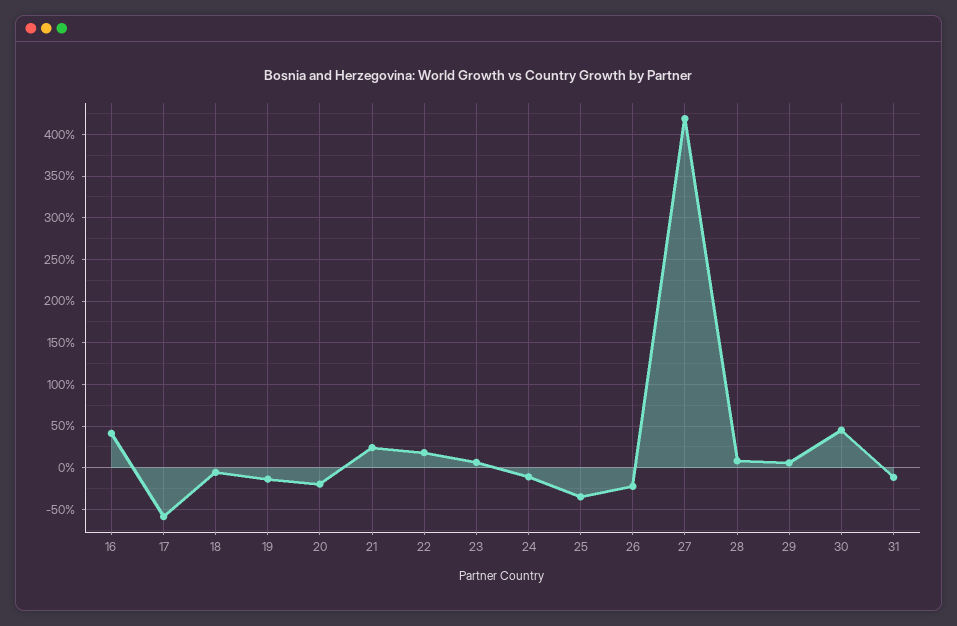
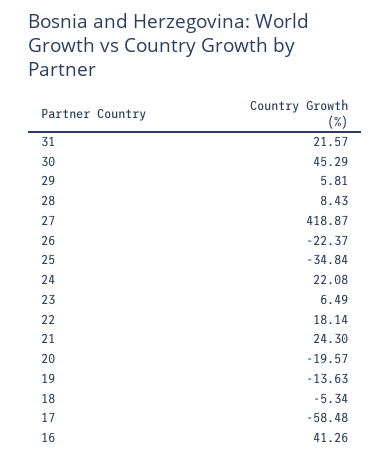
  {
    "16": 41.26,
    "17": -58.48,
    "18": -5.34,
    "19": -13.63,
    "20": -19.57,
    "21": 24.3,
    "22": 18.14,
    "23": 6.49,
-   "24": -10,
+   "24": 22.08,
    "25": -34.84,
    "26": -22.37,
    "27": 418.87,
    "28": 8.43,
    "29": 5.81,
    "30": 45.29,
-   "31": -10
+   "31": 21.57
  }

